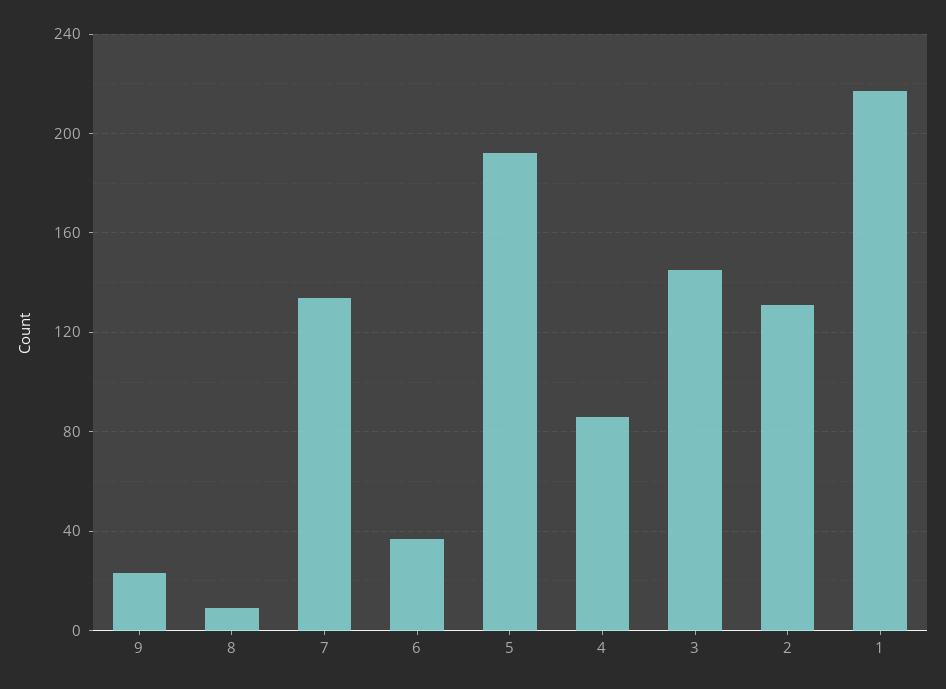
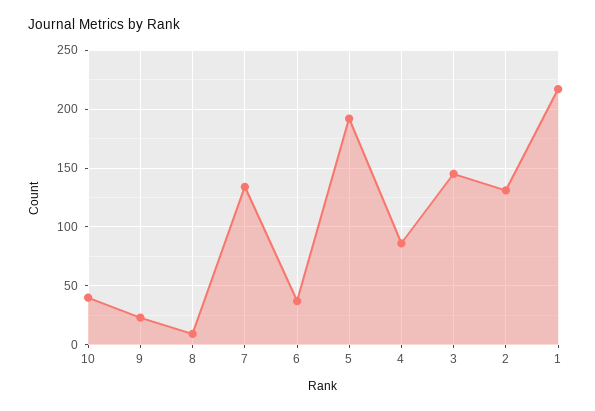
  {
    "9": 25,
    "8": 10,
    "7": 135,
    "6": 35,
    "5": 190,
    "4": 85,
    "3": 145,
    "2": 130,
-   "1": 215
+   "1": 215,
+   "10": 40
  }

